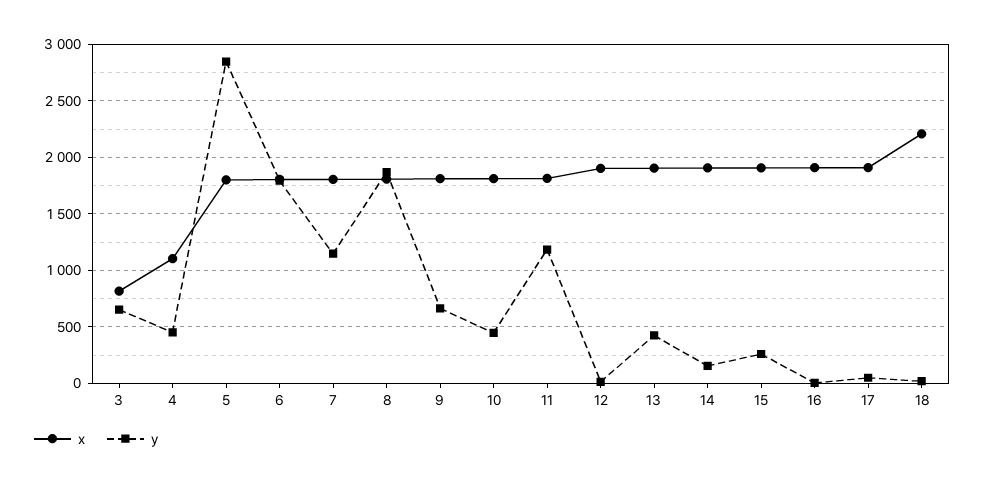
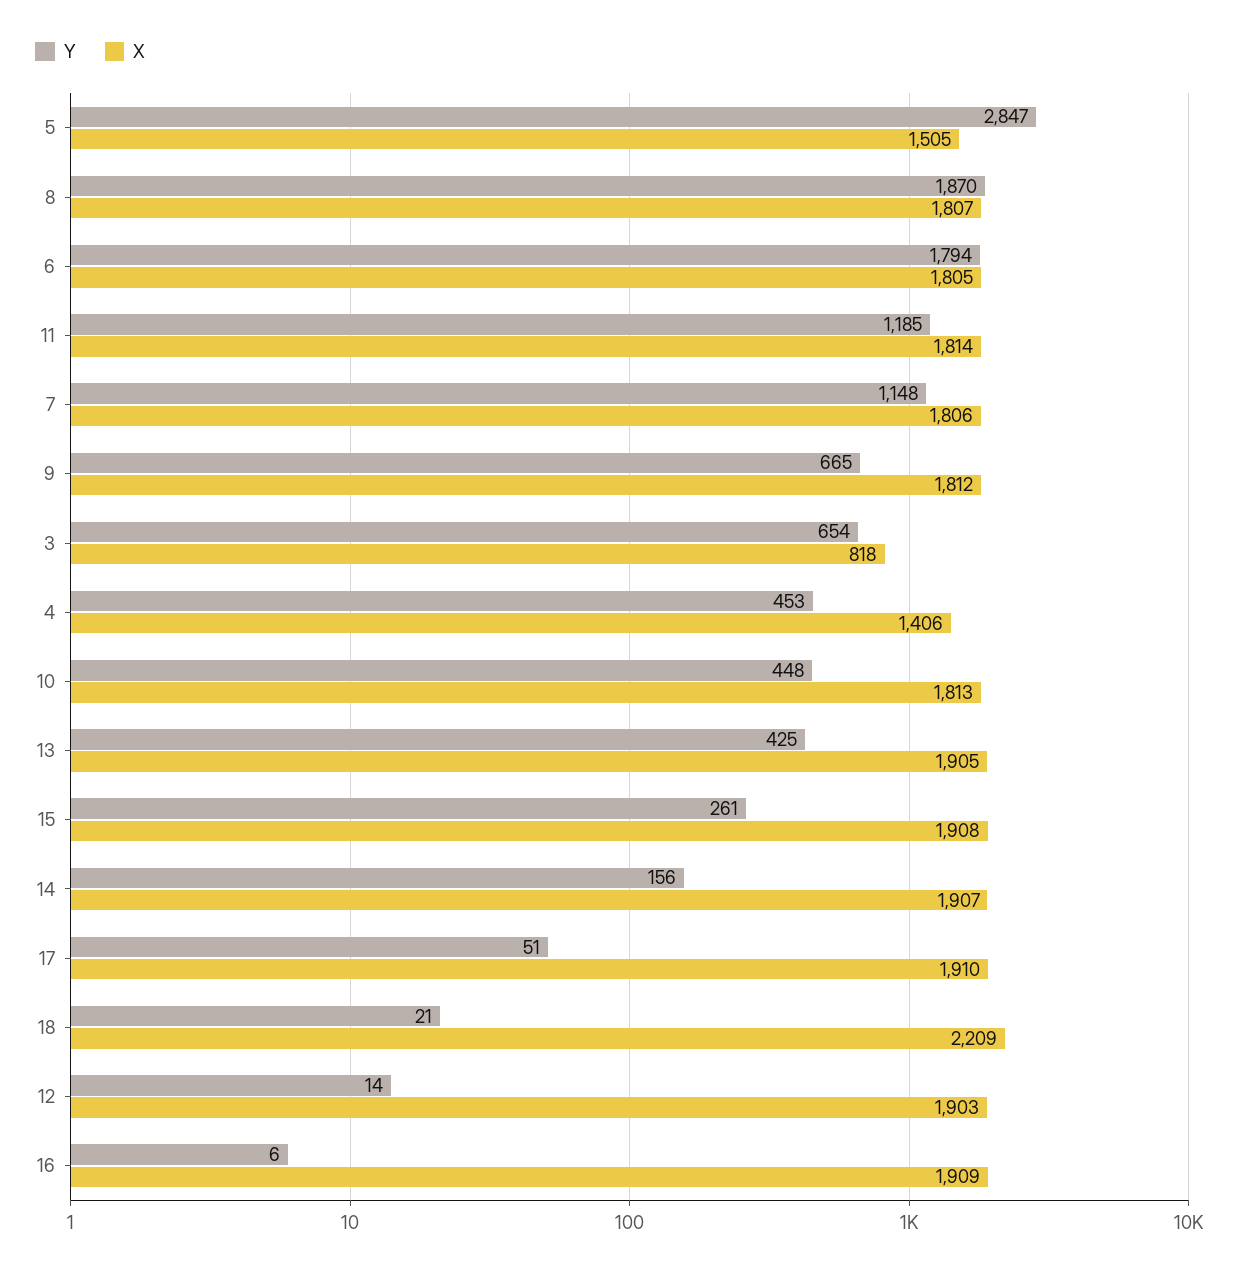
  {
    "x": {
      "3": 818,
-     "4": 1100,
+     "4": 1406,
-     "5": 1800,
+     "5": 1505,
      "6": 1805,
      "7": 1806,
      "8": 1807,
      "9": 1812,
      "10": 1813,
      "11": 1814,
      "12": 1903,
      "13": 1905,
      "14": 1907,
      "15": 1908,
      "16": 1909,
      "17": 1910,
      "18": 2209
    },
    "y": {
      "3": 654,
      "4": 453,
      "5": 2847,
      "6": 1794,
      "7": 1148,
      "8": 1870,
      "9": 665,
      "10": 448,
      "11": 1185,
      "12": 14,
      "13": 425,
      "14": 156,
      "15": 261,
      "16": 6,
      "17": 51,
      "18": 21
    }
  }

